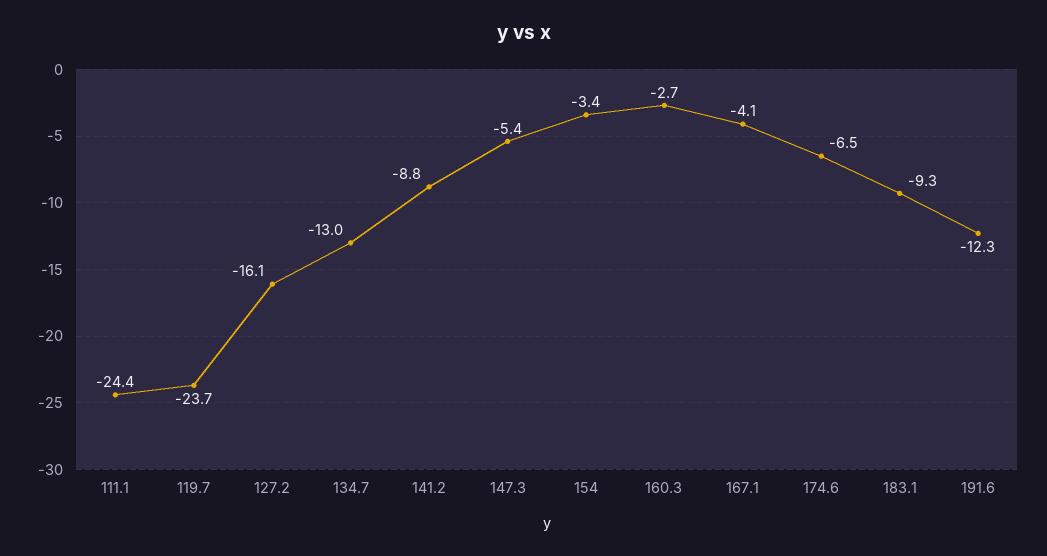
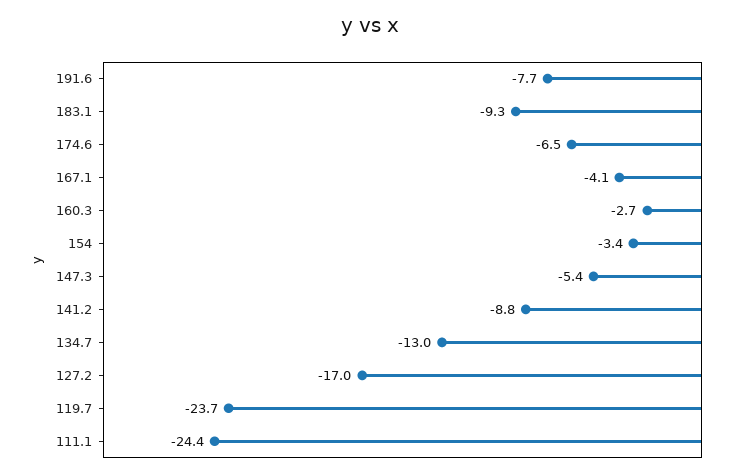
  {
    "111.1": -24.4,
    "119.7": -23.7,
-   "127.2": -16.1,
+   "127.2": -17,
    "134.7": -13,
    "141.2": -8.8,
    "147.3": -5.4,
    "154": -3.4,
    "160.3": -2.7,
    "167.1": -4.1,
    "174.6": -6.5,
    "183.1": -9.3,
-   "191.6": -12.3
+   "191.6": -7.7
  }

